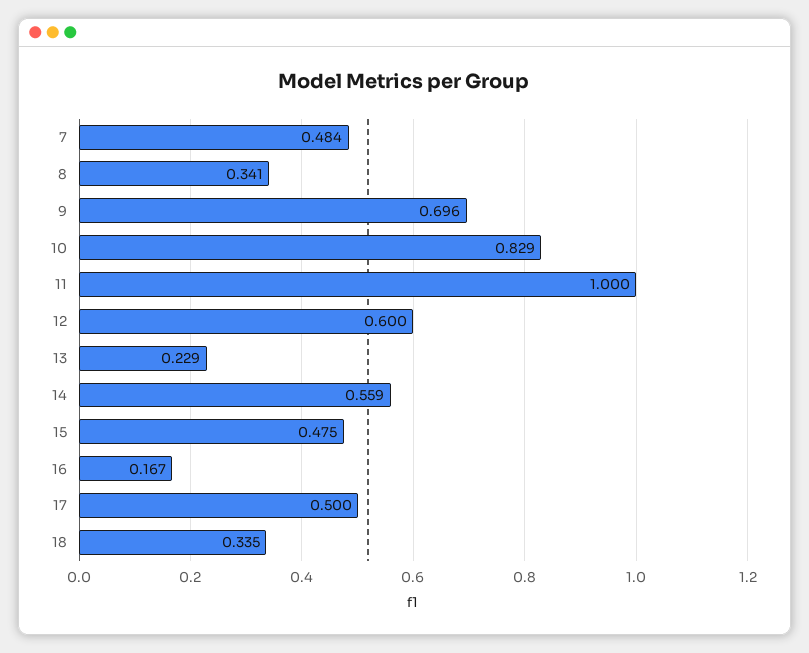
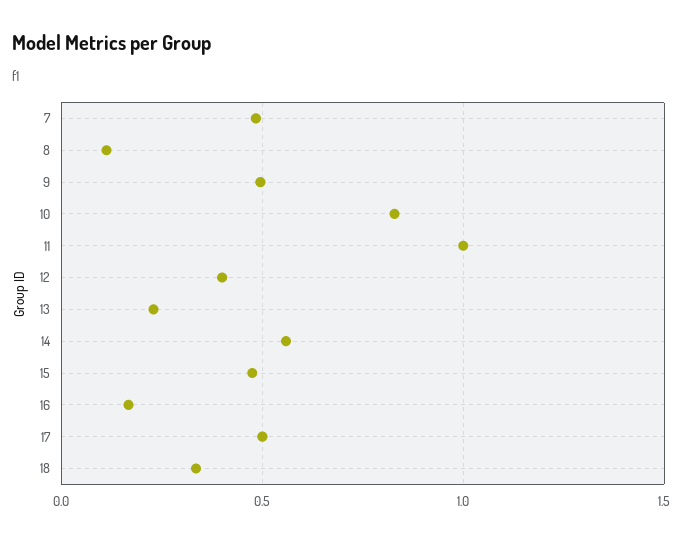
  {
    "7": 0.484,
-   "8": 0.341,
+   "8": 0.1,
-   "9": 0.696,
+   "9": 0.5,
    "10": 0.829,
    "11": 1,
-   "12": 0.6,
+   "12": 0.4,
    "13": 0.229,
    "14": 0.559,
    "15": 0.475,
    "16": 0.167,
    "17": 0.5,
    "18": 0.335
  }

